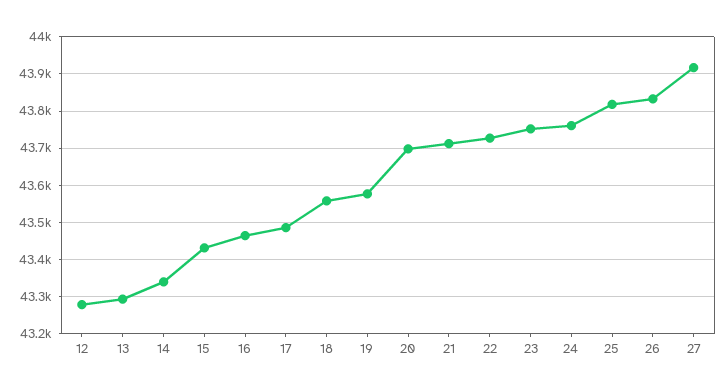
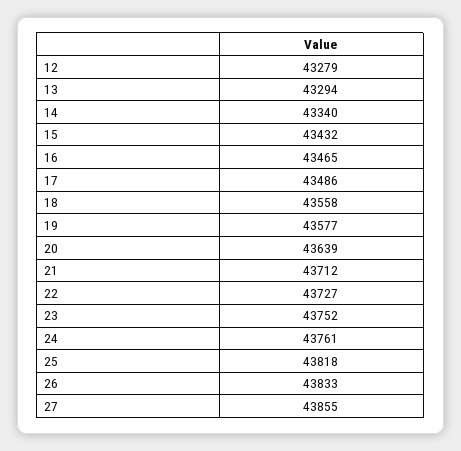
  {
    "12": 43279,
    "13": 43294,
    "14": 43340,
    "15": 43432,
    "16": 43465,
    "17": 43486,
    "18": 43558,
    "19": 43577,
-   "20": 43700,
+   "20": 43639,
    "21": 43712,
    "22": 43727,
    "23": 43752,
    "24": 43761,
    "25": 43818,
    "26": 43833,
-   "27": 43920
+   "27": 43855
  }

